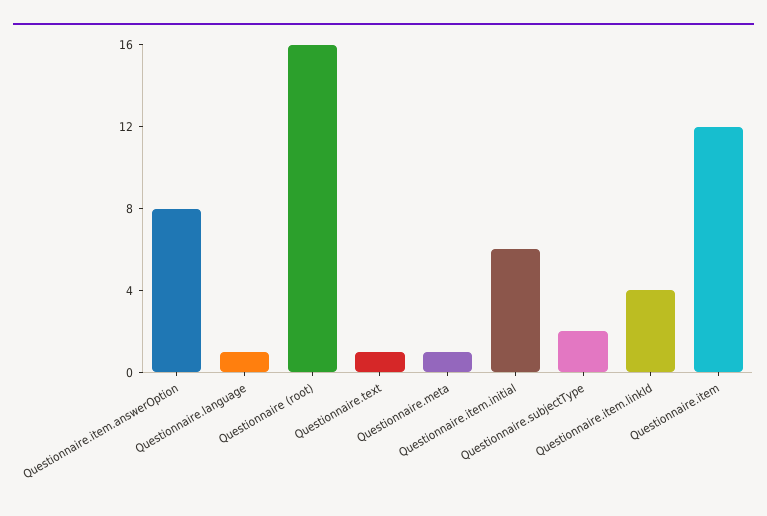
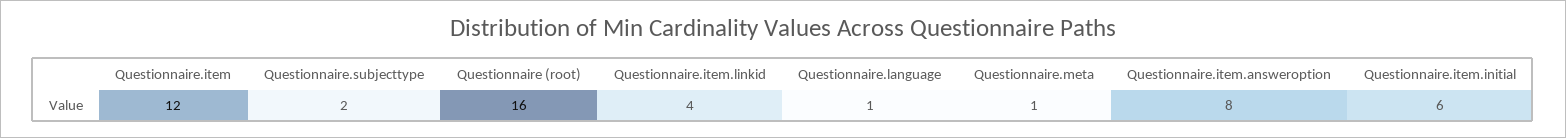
  {
    "Questionnaire.item.answerOption": 8,
    "Questionnaire.language": 1,
    "Questionnaire (root)": 16,
-   "Questionnaire.text": 1,
    "Questionnaire.meta": 1,
    "Questionnaire.item.initial": 6,
    "Questionnaire.subjectType": 2,
    "Questionnaire.item.linkId": 4,
    "Questionnaire.item": 12
  }

